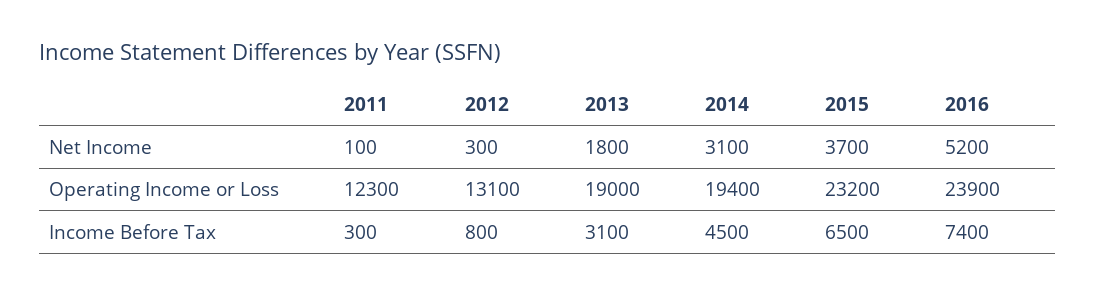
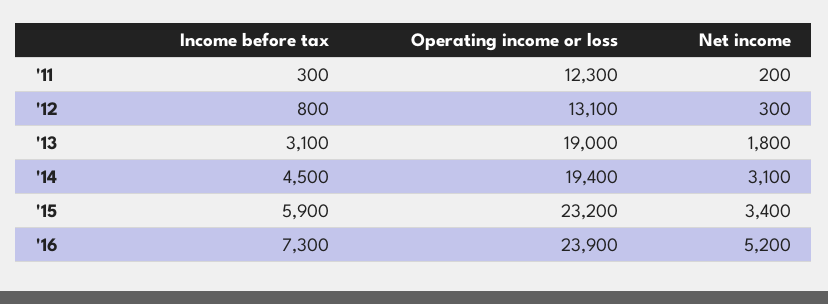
  {
    "2011": {
-     "Net Income": 100,
+     "Net Income": 200,
      "Operating Income or Loss": 12300,
      "Income Before Tax": 300
    },
    "2012": {
      "Net Income": 300,
      "Operating Income or Loss": 13100,
      "Income Before Tax": 800
    },
    "2013": {
      "Net Income": 1800,
      "Operating Income or Loss": 19000,
      "Income Before Tax": 3100
    },
    "2014": {
      "Net Income": 3100,
      "Operating Income or Loss": 19400,
      "Income Before Tax": 4500
    },
    "2015": {
-     "Net Income": 3700,
+     "Net Income": 3400,
      "Operating Income or Loss": 23200,
-     "Income Before Tax": 6500
+     "Income Before Tax": 5900
    },
    "2016": {
      "Net Income": 5200,
      "Operating Income or Loss": 23900,
-     "Income Before Tax": 7400
+     "Income Before Tax": 7300
    }
  }

